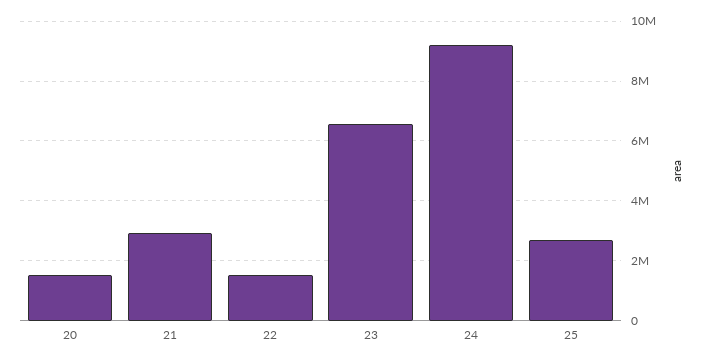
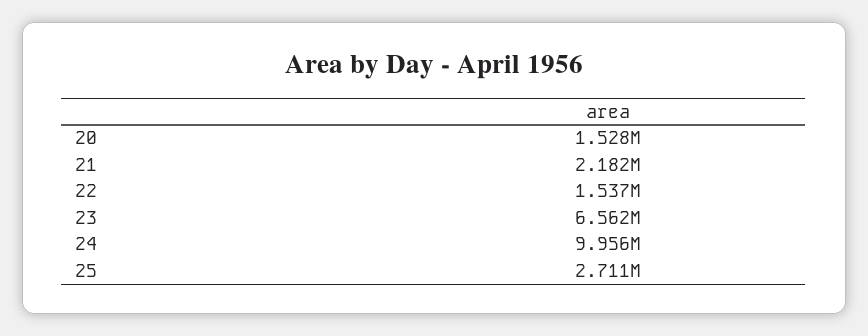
  {
    "20": 1528000,
-   "21": 3000000,
+   "21": 2182000,
    "22": 1537000,
    "23": 6562000,
-   "24": 9250000,
+   "24": 9956000,
    "25": 2711000
  }

